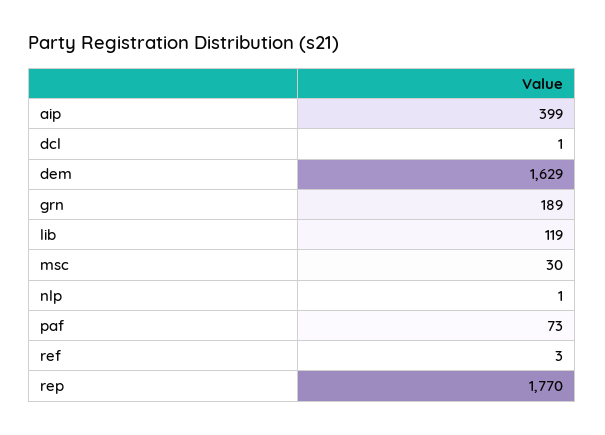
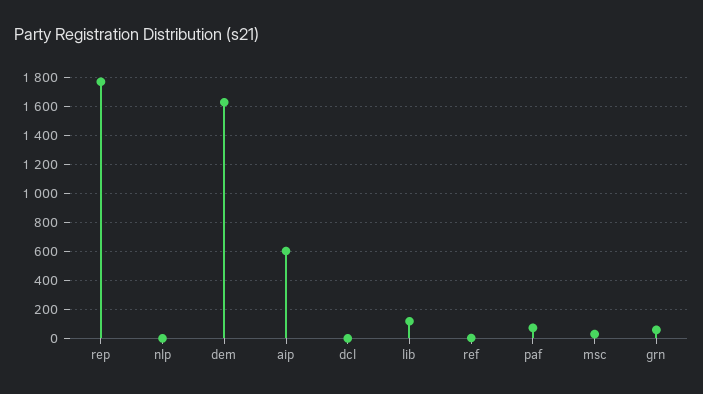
  {
-   "aip": 399,
+   "aip": 600,
    "dcl": 1,
    "dem": 1629,
-   "grn": 189,
+   "grn": 50,
    "lib": 119,
    "msc": 30,
    "nlp": 1,
    "paf": 73,
    "ref": 3,
    "rep": 1770
  }

